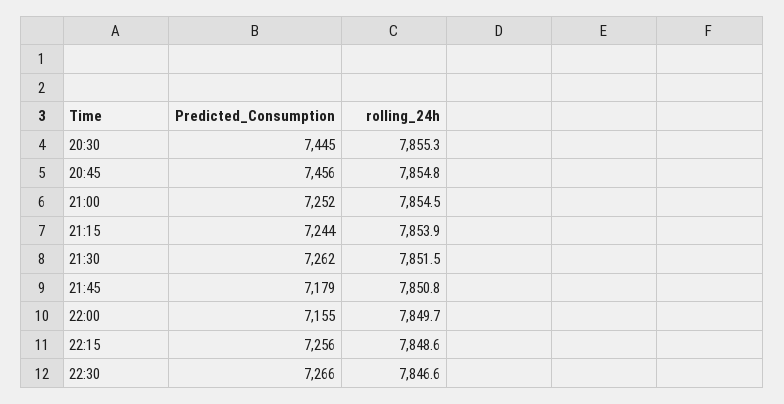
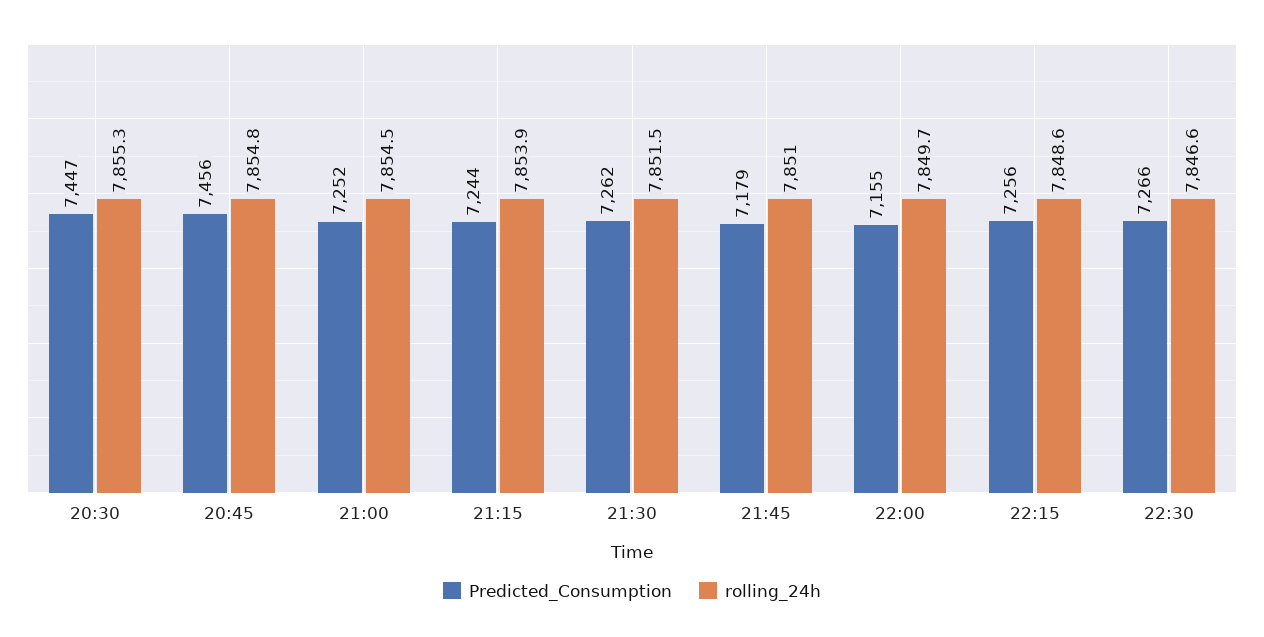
  {
    "Predicted_Consumption": {
-     "20:30": 7445,
+     "20:30": 7447,
      "20:45": 7456,
      "21:00": 7252,
      "21:15": 7244,
      "21:30": 7262,
      "21:45": 7179,
      "22:00": 7155,
      "22:15": 7256,
      "22:30": 7266
    },
    "rolling_24h": {
      "20:30": 7855.3,
      "20:45": 7854.8,
      "21:00": 7854.5,
      "21:15": 7853.9,
      "21:30": 7851.5,
-     "21:45": 7850.8,
+     "21:45": 7851,
      "22:00": 7849.7,
      "22:15": 7848.6,
      "22:30": 7846.6
    }
  }

